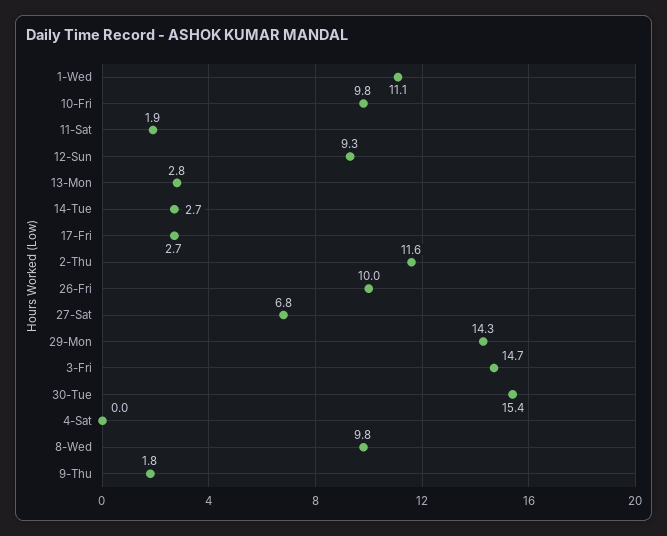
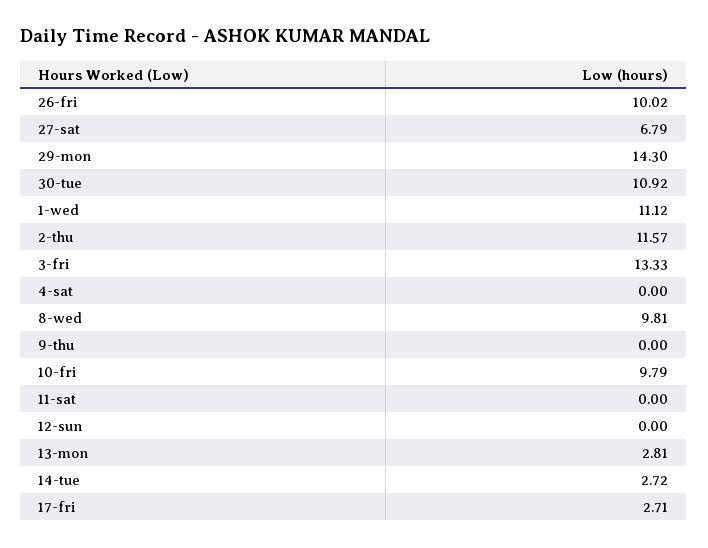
  {
    "1-Wed": 11.12,
    "10-Fri": 9.79,
-   "11-Sat": 1.9,
+   "11-Sat": 0,
-   "12-Sun": 9.3,
+   "12-Sun": 0,
    "13-Mon": 2.81,
    "14-Tue": 2.72,
    "17-Fri": 2.71,
    "2-Thu": 11.57,
    "26-Fri": 10.02,
    "27-Sat": 6.79,
    "29-Mon": 14.3,
-   "3-Fri": 14.7,
+   "3-Fri": 13.33,
-   "30-Tue": 15.4,
+   "30-Tue": 10.92,
    "4-Sat": 0,
    "8-Wed": 9.81,
-   "9-Thu": 1.8
+   "9-Thu": 0
  }

